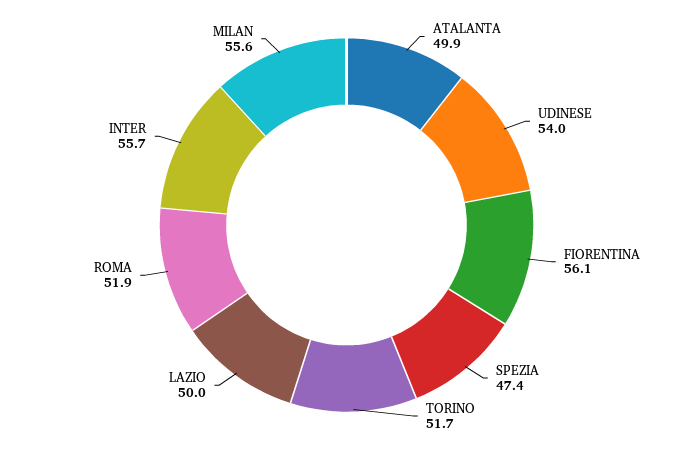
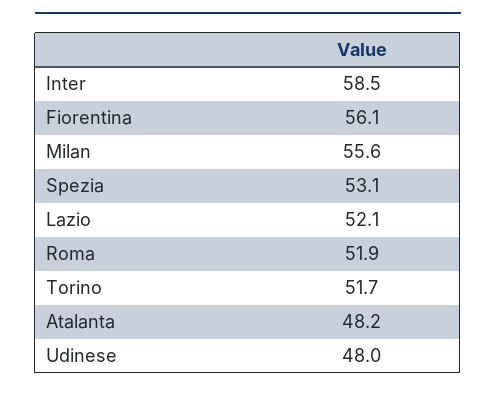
  {
-   "ATALANTA": 49.9,
+   "ATALANTA": 48.2,
-   "UDINESE": 54,
+   "UDINESE": 48,
    "FIORENTINA": 56.1,
-   "SPEZIA": 47.4,
+   "SPEZIA": 53.1,
    "TORINO": 51.7,
-   "LAZIO": 50,
+   "LAZIO": 52.1,
    "ROMA": 51.9,
-   "INTER": 55.7,
+   "INTER": 58.5,
    "MILAN": 55.6
  }

